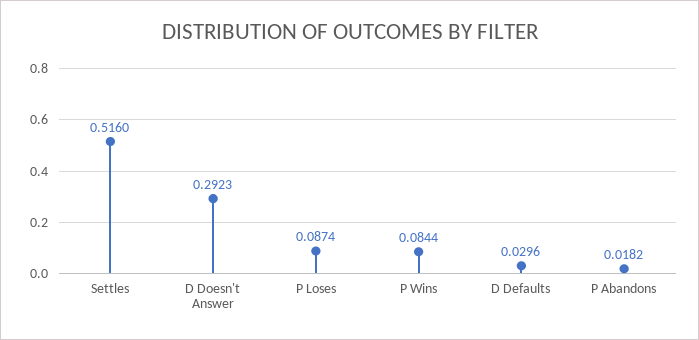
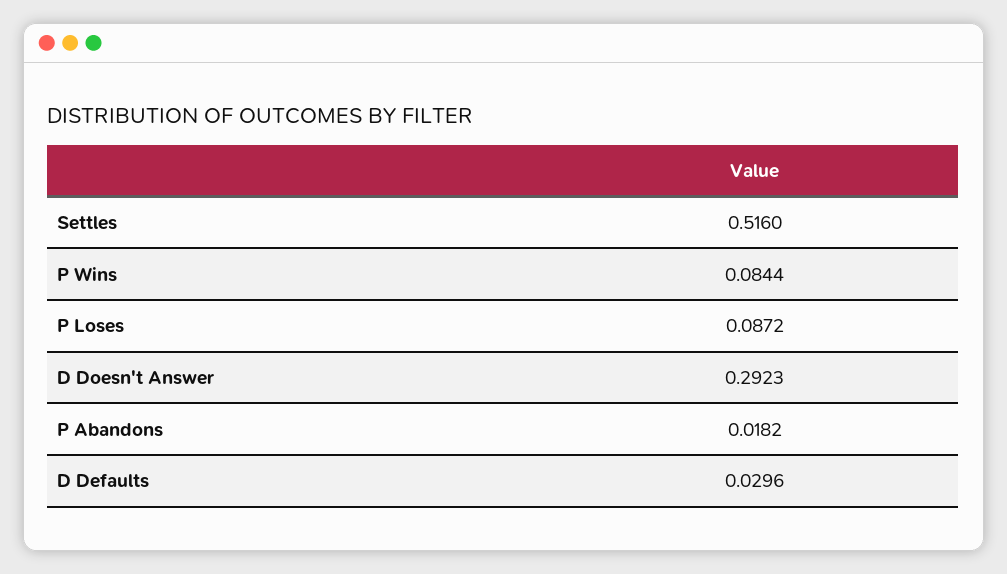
  {
    "Settles": 0.516,
    "D Doesn't Answer": 0.2923,
-   "P Loses": 0.0874,
+   "P Loses": 0.0872,
    "P Wins": 0.0844,
    "D Defaults": 0.0296,
    "P Abandons": 0.0182
  }

